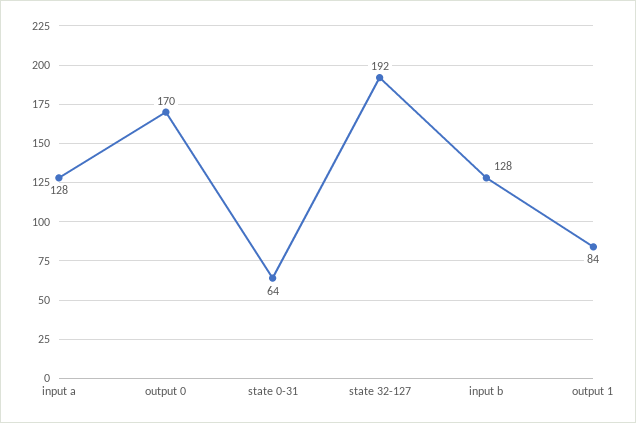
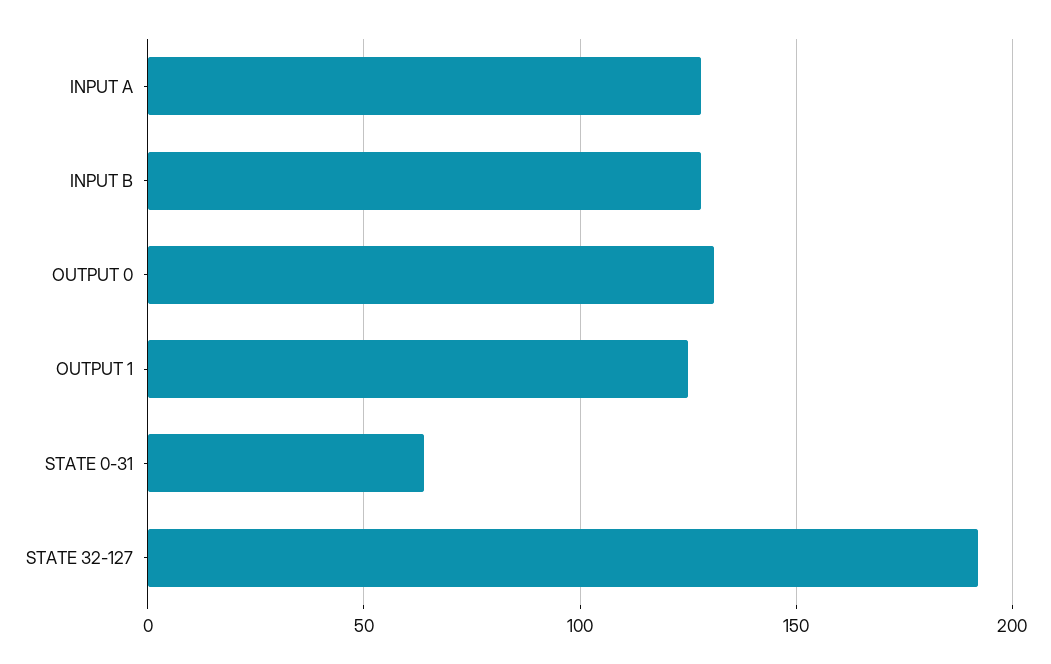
  {
    "input a": 128,
-   "output 0": 170,
+   "output 0": 130,
    "state 0-31": 64,
    "state 32-127": 192,
    "input b": 128,
-   "output 1": 84
+   "output 1": 125
  }

